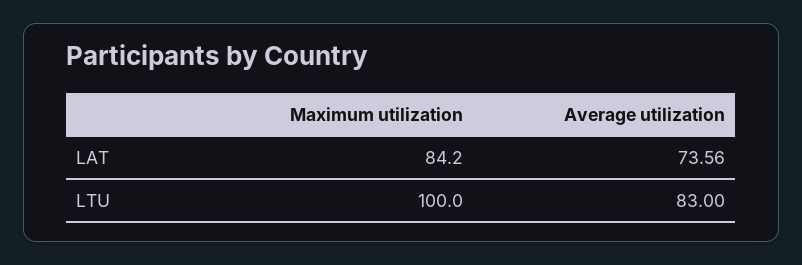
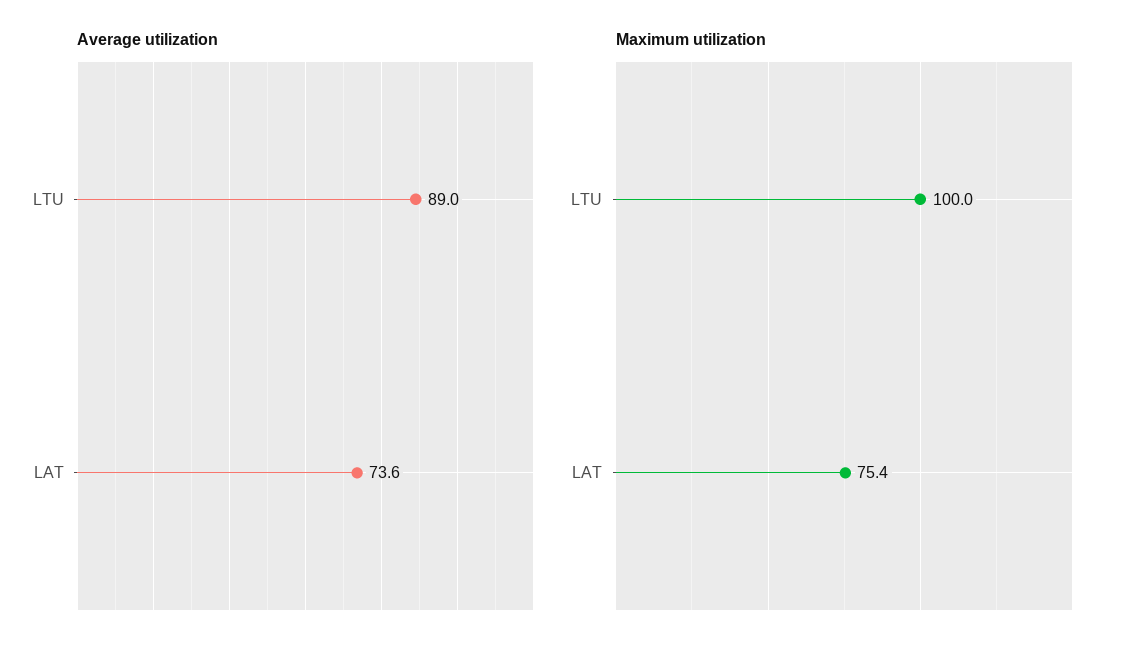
  {
    "Maximum utilization": {
-     "LAT": 84.2,
+     "LAT": 75.4,
      "LTU": 100
    },
    "Average utilization": {
      "LAT": 73.56,
-     "LTU": 83
+     "LTU": 89
    }
  }

